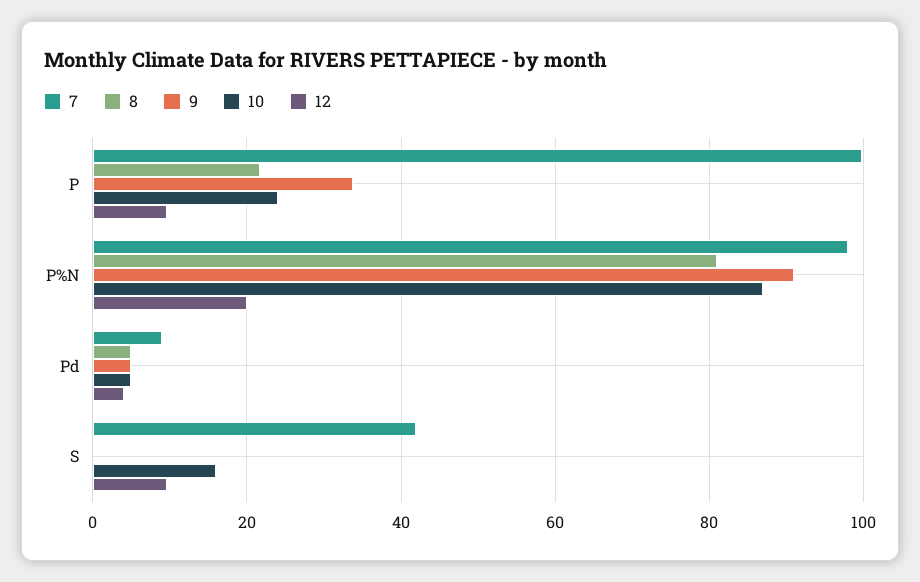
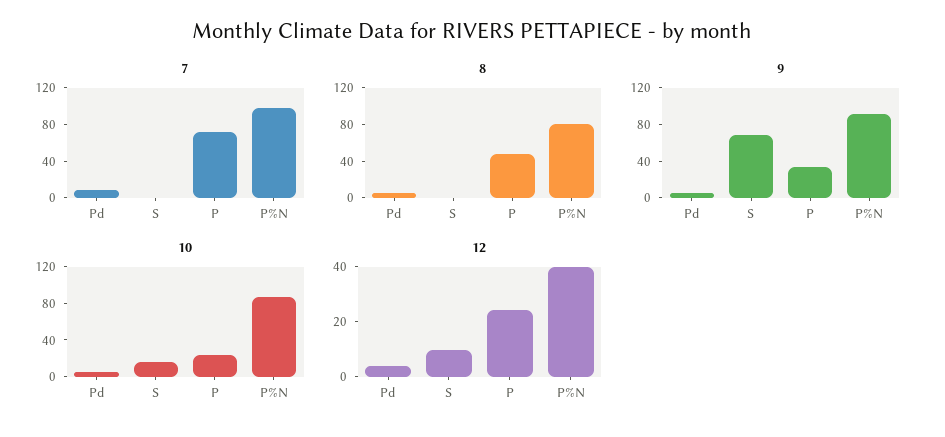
  {
    "7": {
-     "P": 100,
+     "P": 70,
      "P%N": 98,
      "Pd": 10,
-     "S": 42
+     "S": 0
    },
    "8": {
-     "P": 22,
+     "P": 50,
      "P%N": 82,
      "Pd": 6,
      "S": 0
    },
    "9": {
      "P": 34,
      "P%N": 92,
      "Pd": 6,
-     "S": 0
+     "S": 70
    },
    "10": {
      "P": 24,
      "P%N": 88,
      "Pd": 6,
      "S": 16
    },
    "12": {
-     "P": 10,
+     "P": 25,
-     "P%N": 20,
+     "P%N": 40,
      "Pd": 4,
      "S": 10
    }
  }

